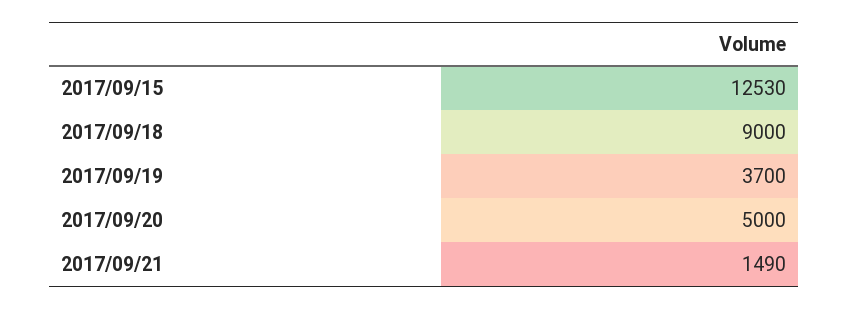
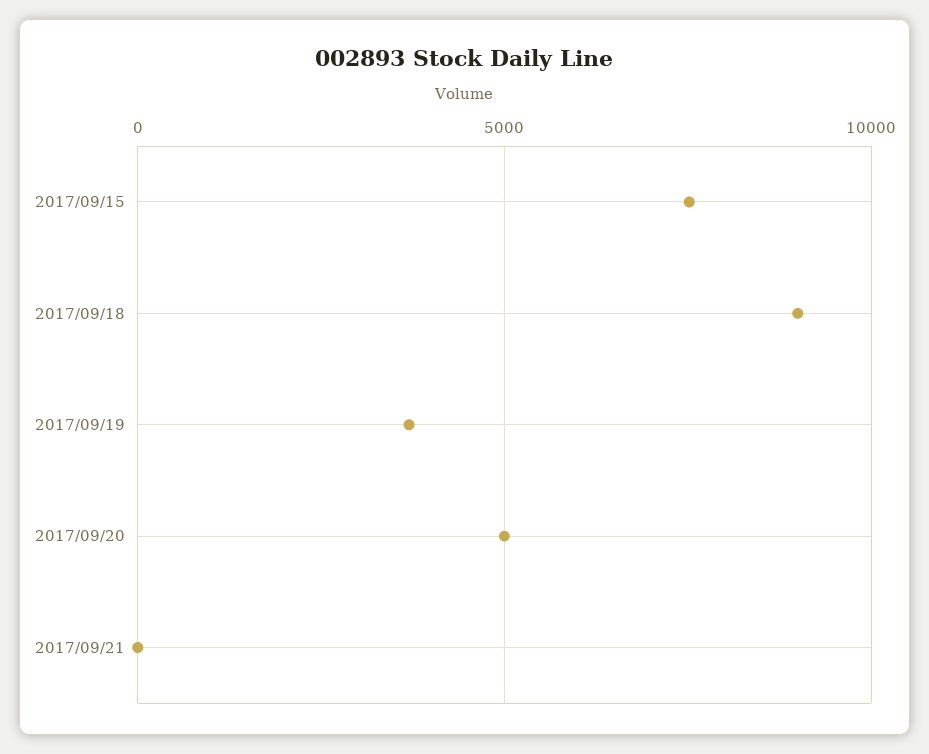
  {
-   "2017/09/15": 12530,
+   "2017/09/15": 7500,
    "2017/09/18": 9000,
    "2017/09/19": 3700,
    "2017/09/20": 5000,
-   "2017/09/21": 1490
+   "2017/09/21": 0
  }

